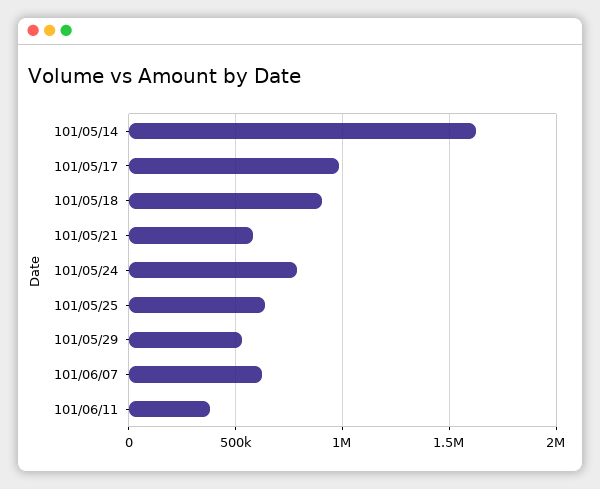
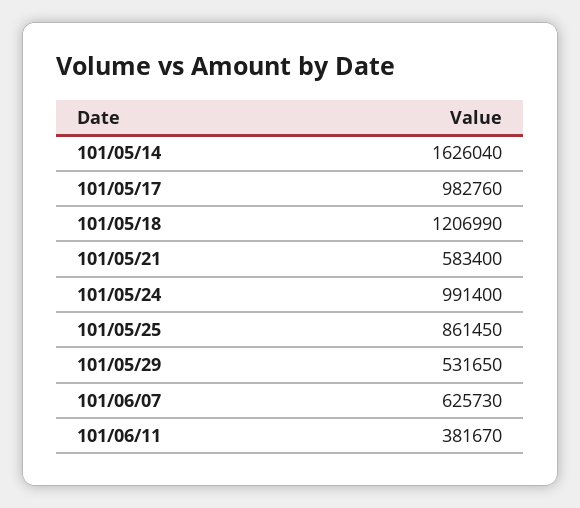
  {
    "101/05/14": 1626040,
    "101/05/17": 982760,
-   "101/05/18": 900000,
+   "101/05/18": 1206990,
    "101/05/21": 583400,
-   "101/05/24": 800000,
+   "101/05/24": 991400,
-   "101/05/25": 650000,
+   "101/05/25": 861450,
    "101/05/29": 531650,
    "101/06/07": 625730,
    "101/06/11": 381670
  }

